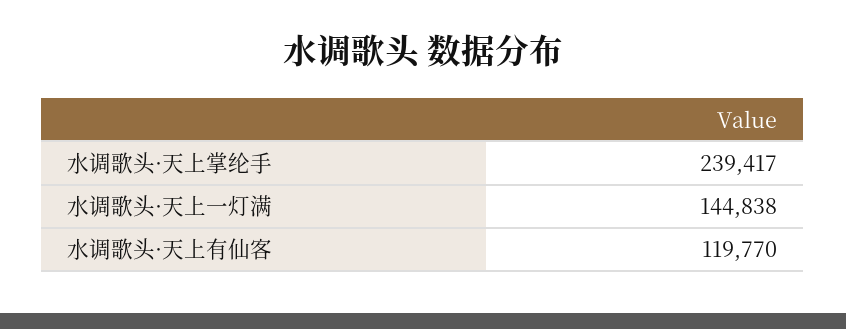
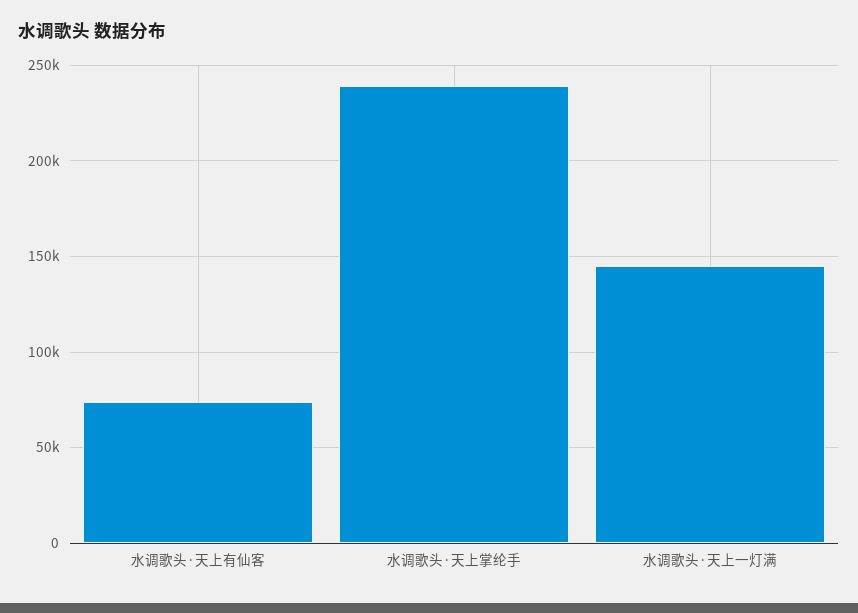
  {
    "水调歌头·天上掌纶手": 239417,
    "水调歌头·天上一灯满": 144838,
-   "水调歌头·天上有仙客": 119770
+   "水调歌头·天上有仙客": 75000
  }

